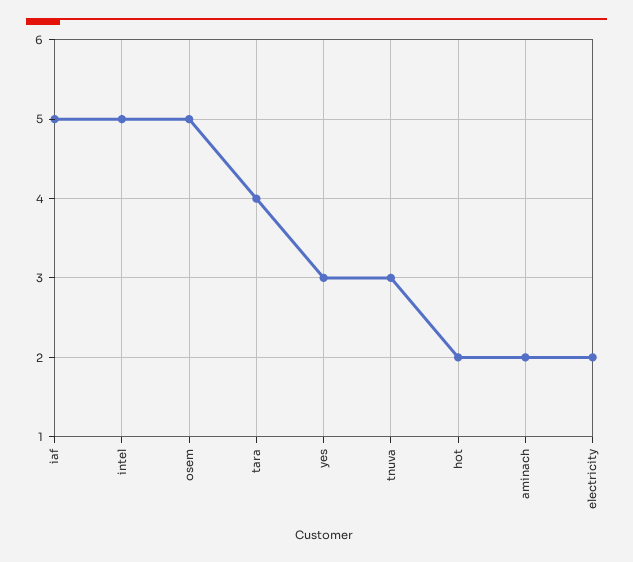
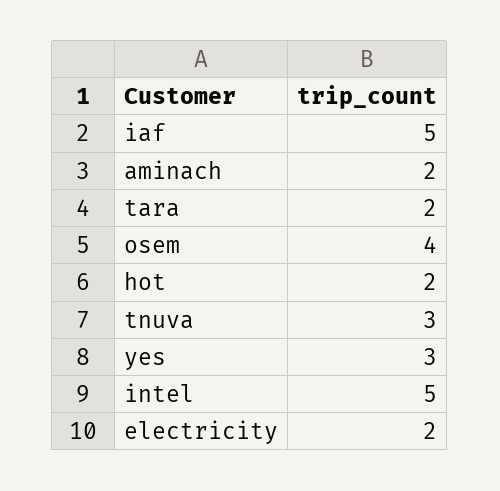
  {
    "iaf": 5,
    "intel": 5,
-   "osem": 5,
+   "osem": 4,
-   "tara": 4,
+   "tara": 2,
    "yes": 3,
    "tnuva": 3,
    "hot": 2,
    "aminach": 2,
    "electricity": 2
  }

